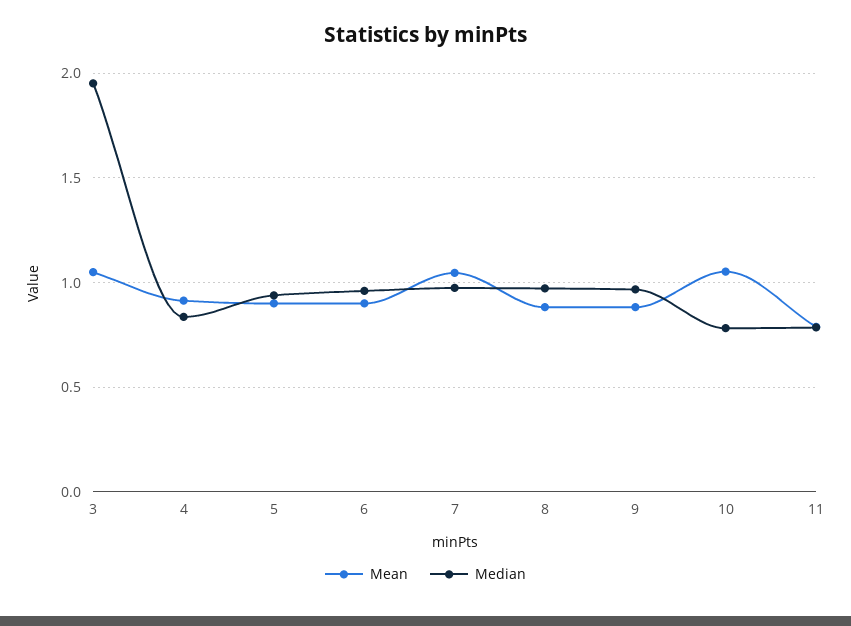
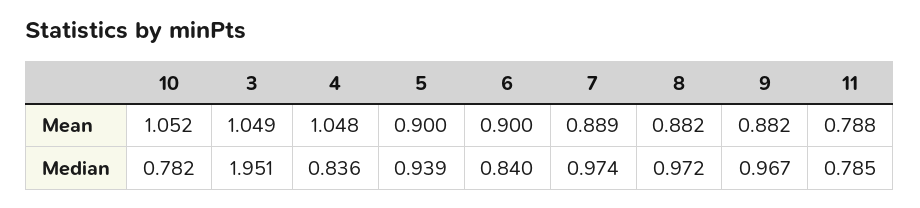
  {
    "Mean": {
      "3": 1.049,
-     "4": 0.9,
+     "4": 1.048,
      "5": 0.9,
      "6": 0.9,
-     "7": 1.05,
+     "7": 0.889,
      "8": 0.882,
      "9": 0.882,
      "10": 1.052,
      "11": 0.788
    },
    "Median": {
      "3": 1.951,
      "4": 0.836,
      "5": 0.939,
-     "6": 0.95,
+     "6": 0.84,
      "7": 0.974,
      "8": 0.972,
      "9": 0.967,
      "10": 0.782,
      "11": 0.785
    }
  }

